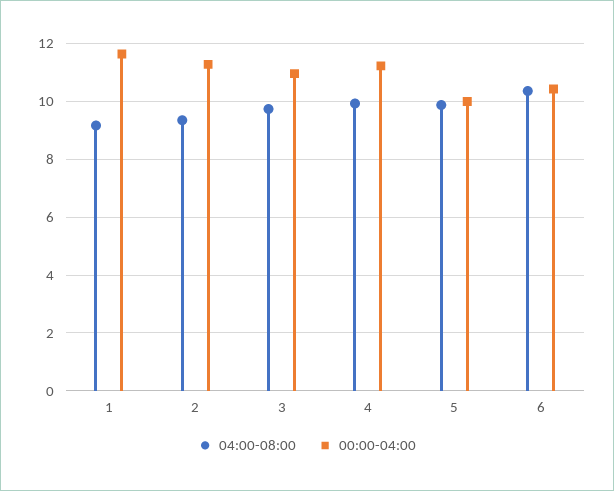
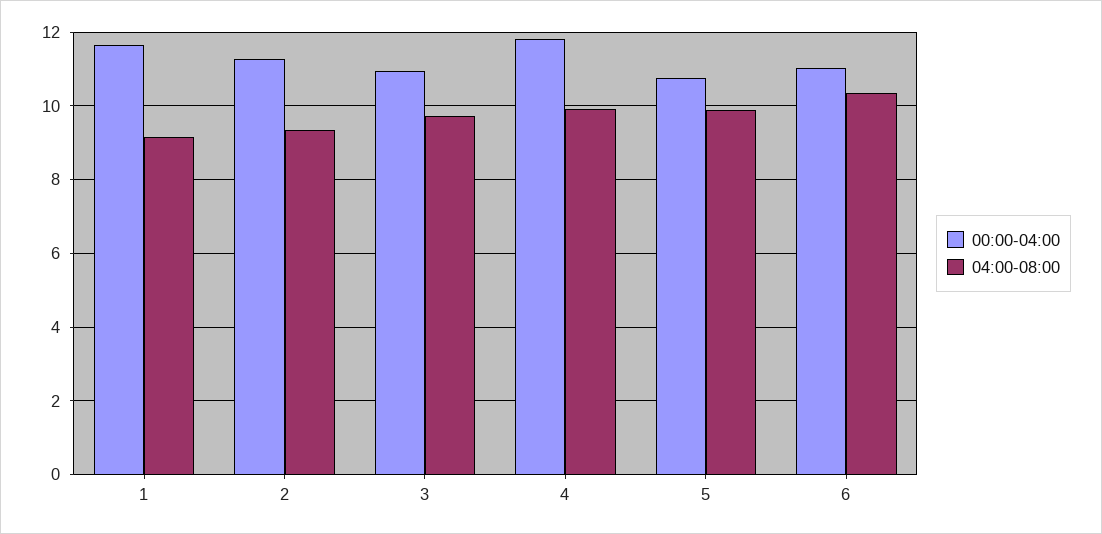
  {
    "04:00-08:00": {
      "1": 9.2,
      "2": 9.4,
      "3": 9.8,
      "4": 10,
      "5": 9.8,
      "6": 10.4
    },
    "00:00-04:00": {
      "1": 11.6,
      "2": 11.2,
      "3": 11,
-     "4": 11.25,
+     "4": 11.8,
-     "5": 10,
+     "5": 10.8,
-     "6": 10.5
+     "6": 11
    }
  }

